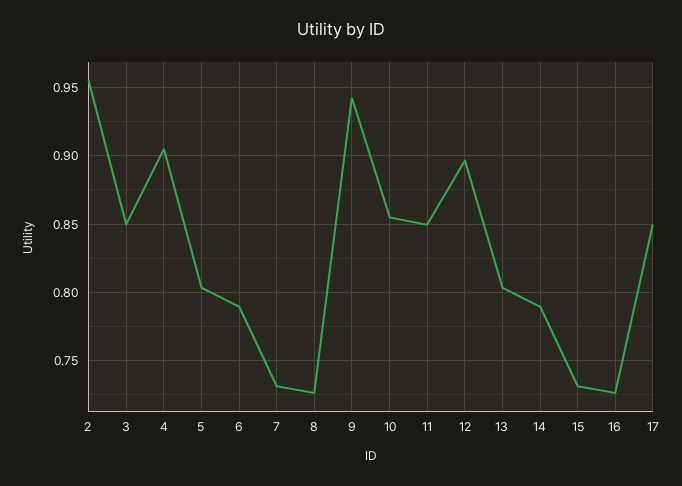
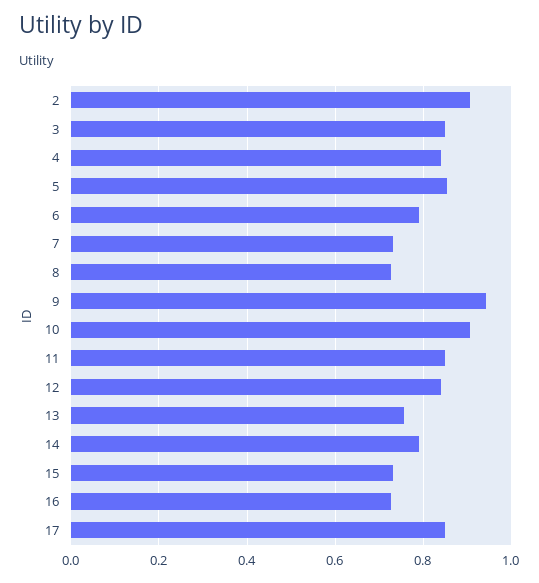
  {
-   "2": 0.955,
+   "2": 0.9,
    "3": 0.85,
-   "4": 0.905,
+   "4": 0.84,
-   "5": 0.805,
+   "5": 0.86,
    "6": 0.79,
    "7": 0.73,
    "8": 0.725,
    "9": 0.94,
-   "10": 0.855,
+   "10": 0.9,
    "11": 0.85,
-   "12": 0.895,
+   "12": 0.84,
-   "13": 0.805,
+   "13": 0.76,
    "14": 0.79,
    "15": 0.73,
    "16": 0.725,
    "17": 0.85
  }

